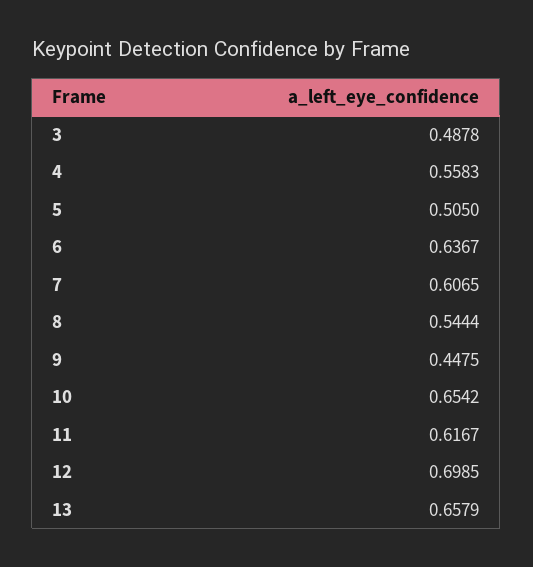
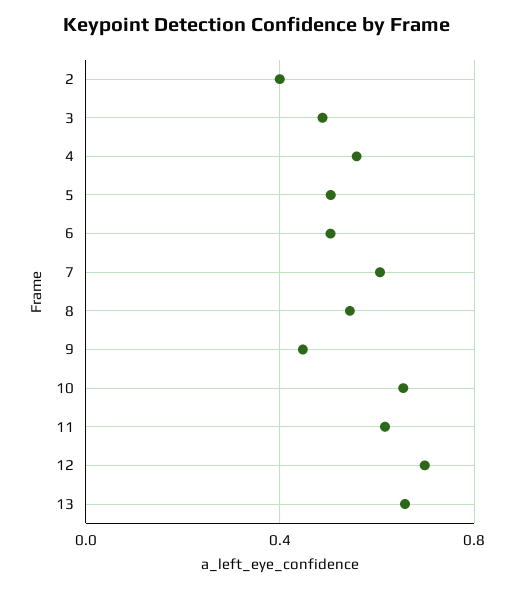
  {
    "3": 0.4878,
    "4": 0.5583,
    "5": 0.505,
-   "6": 0.6367,
+   "6": 0.5,
    "7": 0.6065,
    "8": 0.5444,
    "9": 0.4475,
    "10": 0.6542,
    "11": 0.6167,
    "12": 0.6985,
-   "13": 0.6579
+   "13": 0.6579,
+   "2": 0.4
  }

